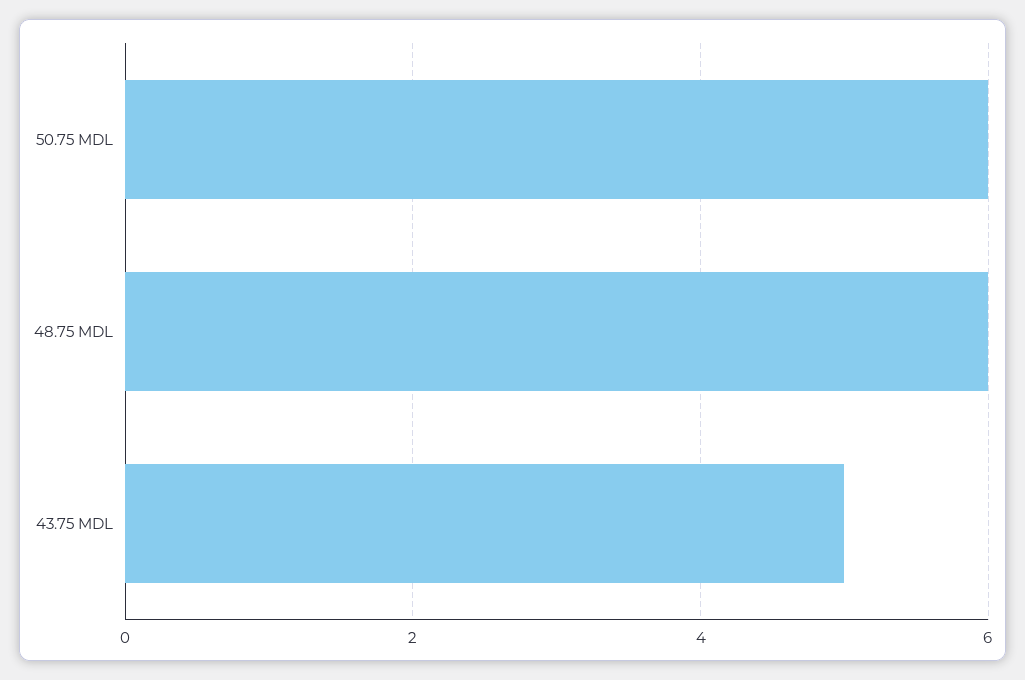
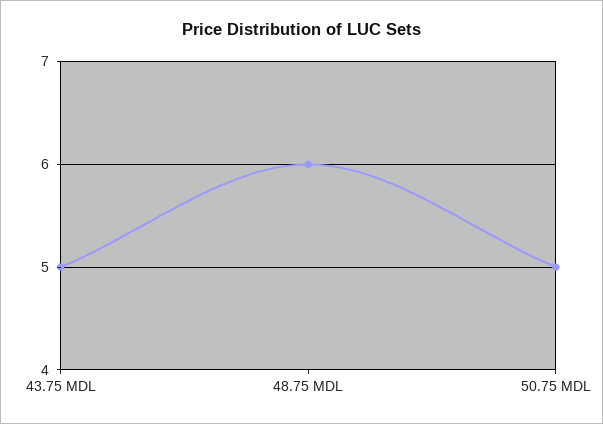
  {
-   "50.75 MDL": 6,
+   "50.75 MDL": 5,
    "48.75 MDL": 6,
    "43.75 MDL": 5
  }

